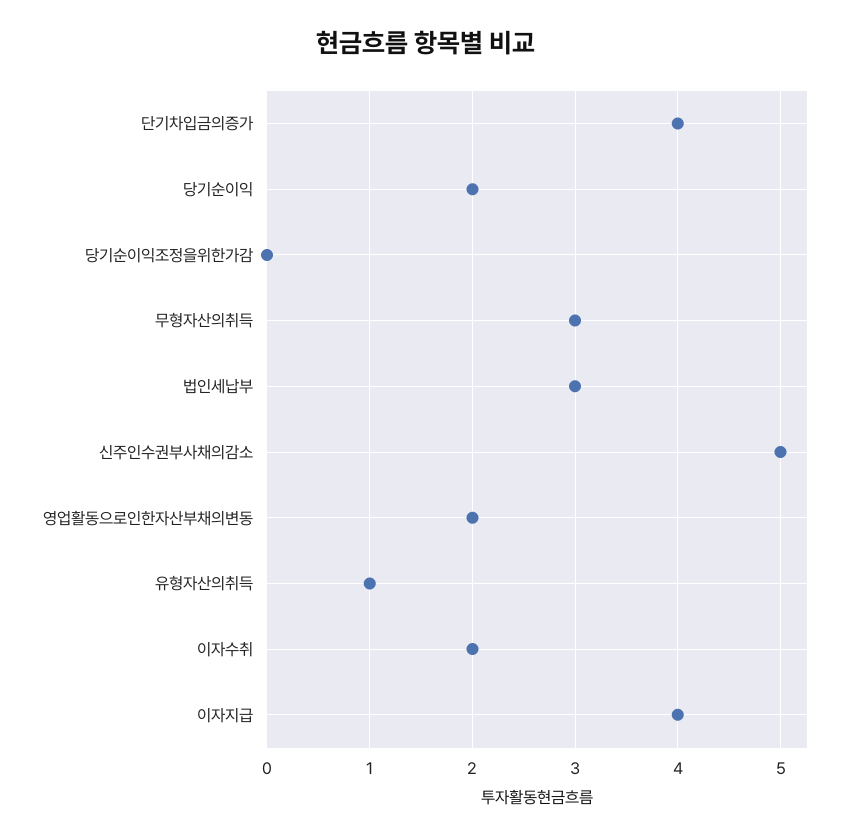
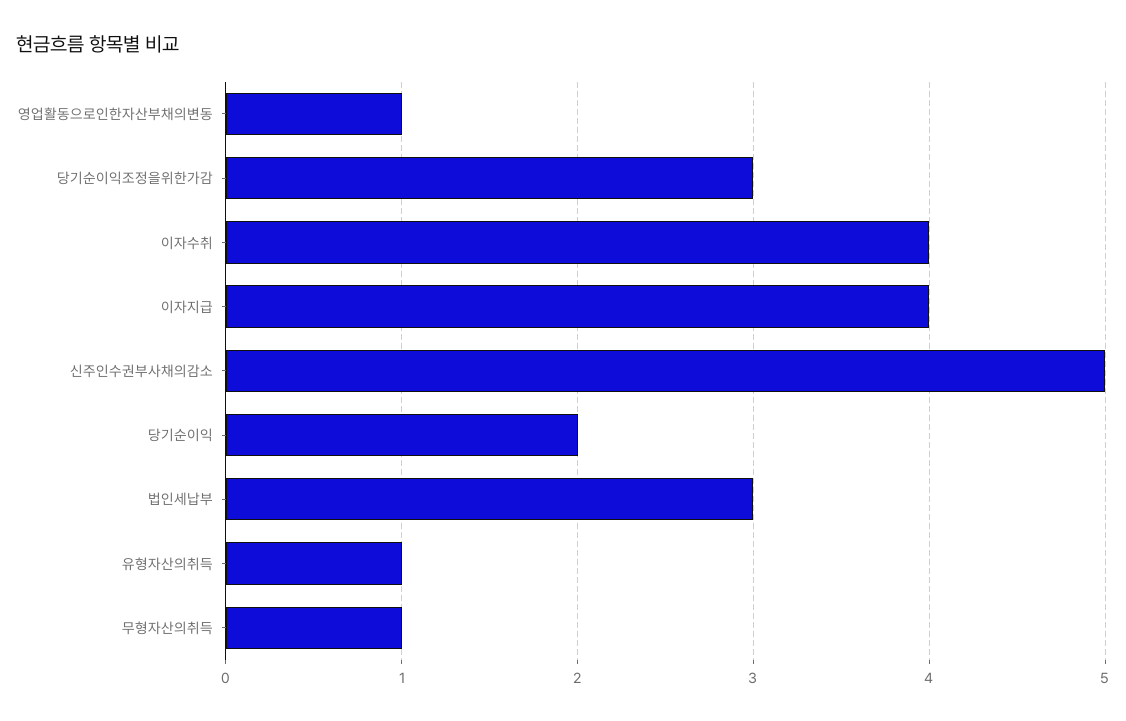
  {
-   "단기차입금의증가": 4,
    "당기순이익": 2,
-   "당기순이익조정을위한가감": 0,
+   "당기순이익조정을위한가감": 3,
-   "무형자산의취득": 3,
+   "무형자산의취득": 1,
    "법인세납부": 3,
    "신주인수권부사채의감소": 5,
-   "영업활동으로인한자산부채의변동": 2,
+   "영업활동으로인한자산부채의변동": 1,
    "유형자산의취득": 1,
-   "이자수취": 2,
+   "이자수취": 4,
    "이자지급": 4
  }

